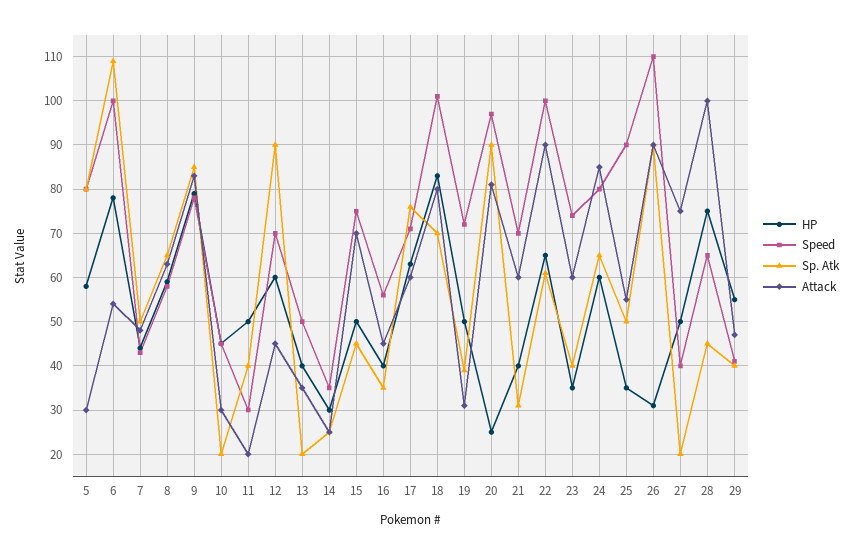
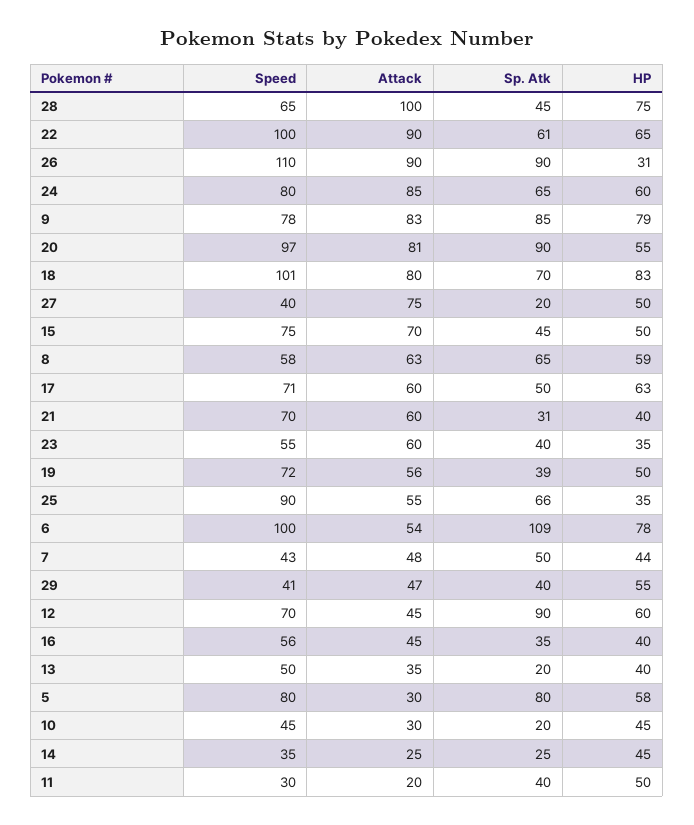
  {
    "HP": {
      "5": 58,
      "6": 78,
      "7": 44,
      "8": 59,
      "9": 79,
      "10": 45,
      "11": 50,
      "12": 60,
      "13": 40,
-     "14": 30,
+     "14": 45,
      "15": 50,
      "16": 40,
      "17": 63,
      "18": 83,
      "19": 50,
-     "20": 25,
+     "20": 55,
      "21": 40,
      "22": 65,
      "23": 35,
      "24": 60,
      "25": 35,
      "26": 31,
      "27": 50,
      "28": 75,
      "29": 55
    },
    "Speed": {
      "5": 80,
      "6": 100,
      "7": 43,
      "8": 58,
      "9": 78,
      "10": 45,
      "11": 30,
      "12": 70,
      "13": 50,
      "14": 35,
      "15": 75,
      "16": 56,
      "17": 71,
      "18": 101,
      "19": 72,
      "20": 97,
      "21": 70,
      "22": 100,
-     "23": 75,
+     "23": 55,
      "24": 80,
      "25": 90,
      "26": 110,
      "27": 40,
      "28": 65,
      "29": 41
    },
    "Sp. Atk": {
      "5": 80,
      "6": 109,
      "7": 50,
      "8": 65,
      "9": 85,
      "10": 20,
      "11": 40,
      "12": 90,
      "13": 20,
      "14": 25,
      "15": 45,
      "16": 35,
-     "17": 75,
+     "17": 50,
      "18": 70,
      "19": 39,
      "20": 90,
      "21": 31,
      "22": 61,
      "23": 40,
      "24": 65,
-     "25": 50,
+     "25": 66,
      "26": 90,
      "27": 20,
      "28": 45,
      "29": 40
    },
    "Attack": {
      "5": 30,
      "6": 54,
      "7": 48,
      "8": 63,
      "9": 83,
      "10": 30,
      "11": 20,
      "12": 45,
      "13": 35,
      "14": 25,
      "15": 70,
      "16": 45,
      "17": 60,
      "18": 80,
-     "19": 30,
+     "19": 56,
      "20": 81,
      "21": 60,
      "22": 90,
      "23": 60,
      "24": 85,
      "25": 55,
      "26": 90,
      "27": 75,
      "28": 100,
      "29": 47
    }
  }

